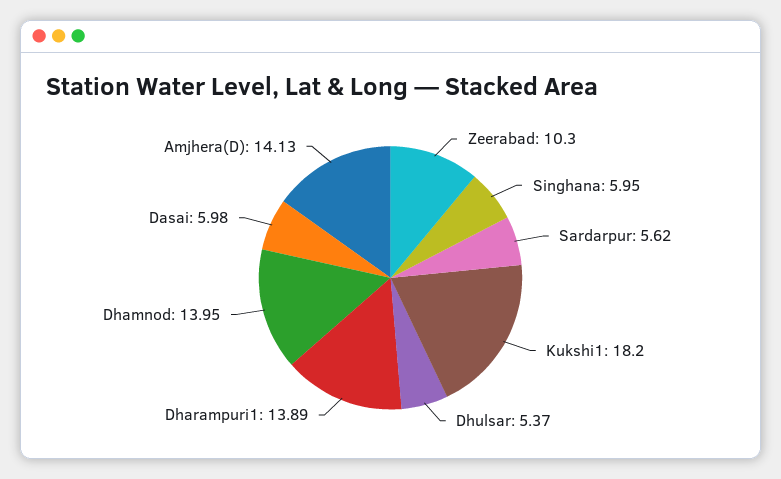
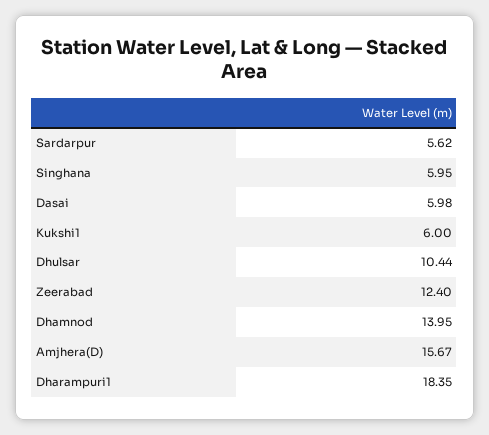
  {
-   "Zeerabad": 10.3,
+   "Zeerabad": 12.4,
    "Singhana": 5.95,
    "Sardarpur": 5.62,
-   "Kukshi1": 18.2,
+   "Kukshi1": 6,
-   "Dhulsar": 5.37,
+   "Dhulsar": 10.44,
-   "Dharampuri1": 13.89,
+   "Dharampuri1": 18.35,
    "Dhamnod": 13.95,
    "Dasai": 5.98,
-   "Amjhera(D)": 14.13
+   "Amjhera(D)": 15.67
  }

